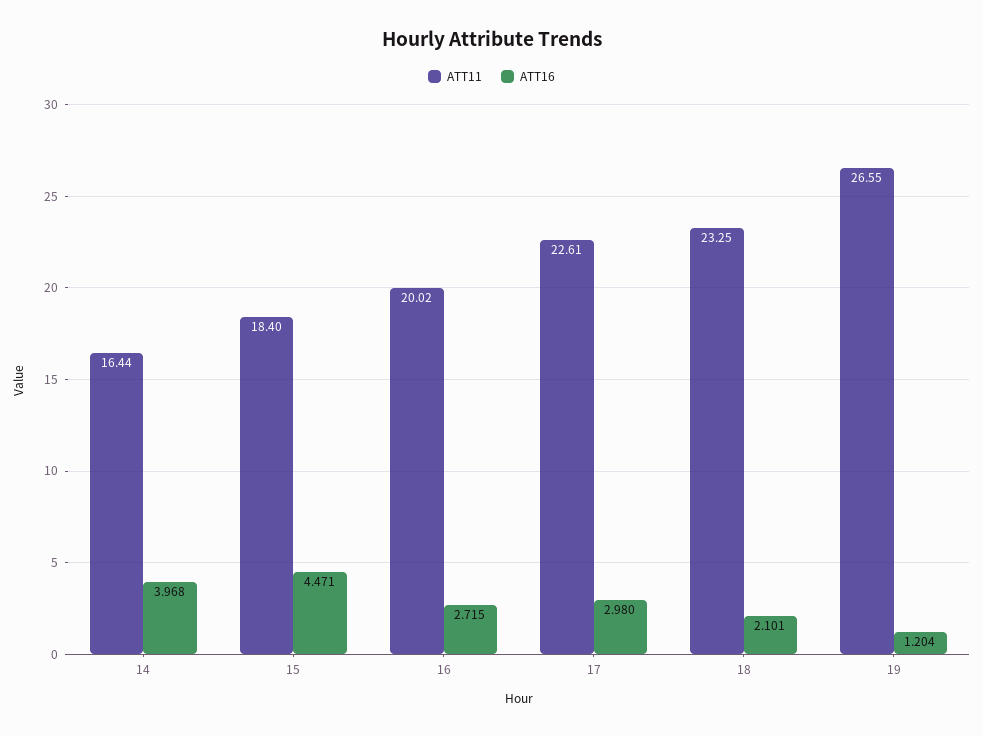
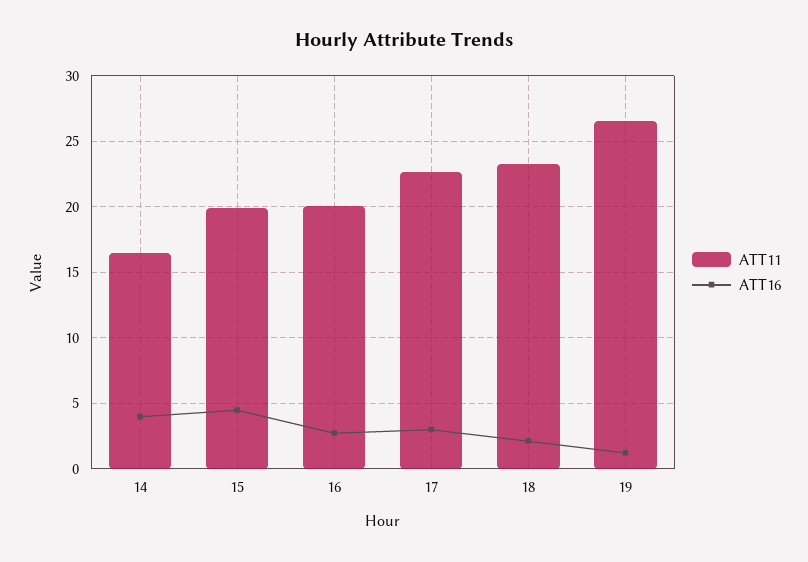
  {
    "ATT11": {
      "14": 16.44,
-     "15": 18.4,
+     "15": 20,
      "16": 20.02,
      "17": 22.61,
      "18": 23.25,
      "19": 26.55
    },
    "ATT16": {
      "14": 3.968,
      "15": 4.471,
      "16": 2.715,
      "17": 2.98,
      "18": 2.101,
      "19": 1.204
    }
  }

